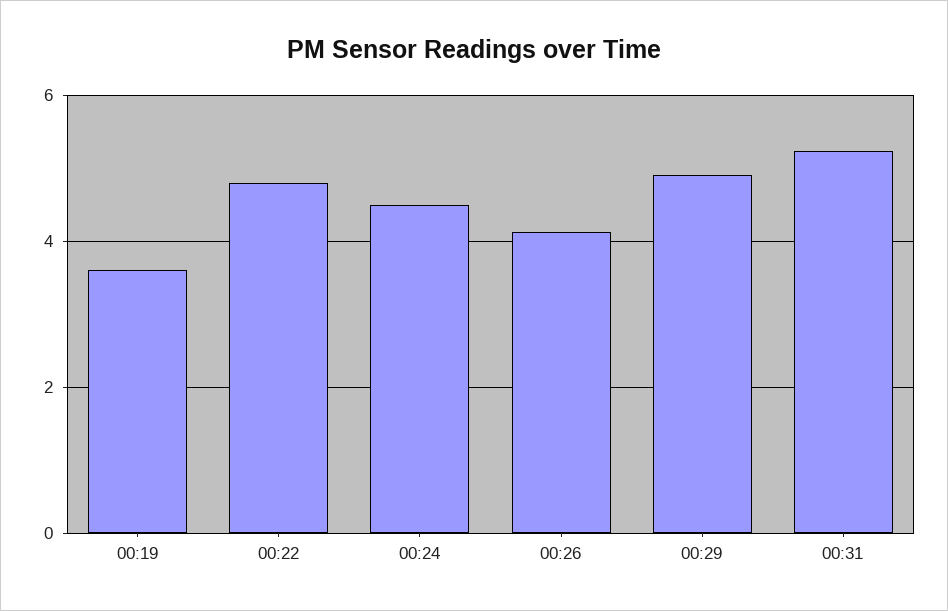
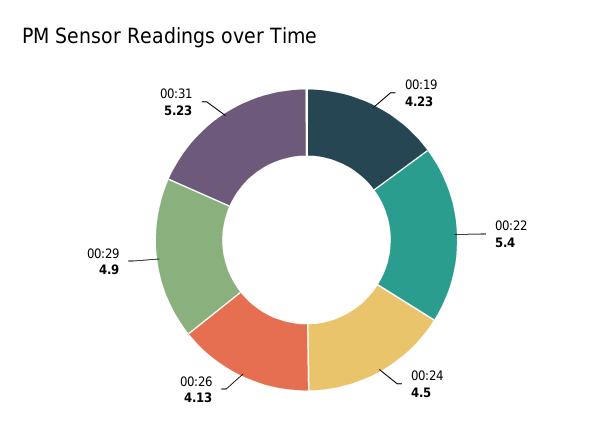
  {
-   "00:19": 3.6,
+   "00:19": 4.23,
-   "00:22": 4.8,
+   "00:22": 5.4,
    "00:24": 4.5,
    "00:26": 4.13,
    "00:29": 4.9,
    "00:31": 5.23
  }

